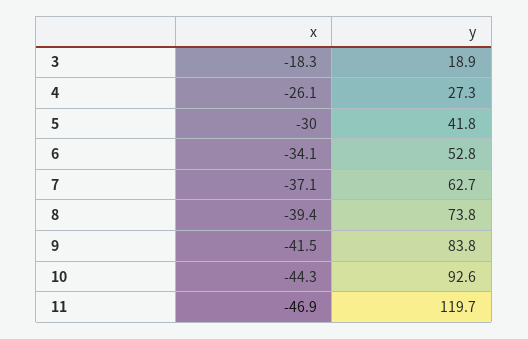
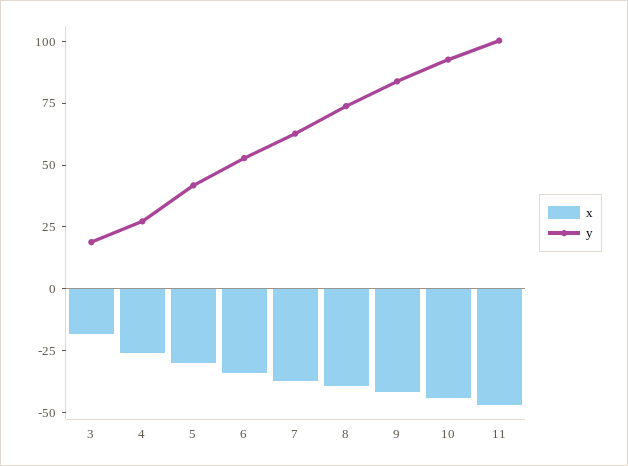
  {
    "x": {
      "3": -18.3,
      "4": -26.1,
      "5": -30,
      "6": -34.1,
      "7": -37.1,
      "8": -39.4,
      "9": -41.5,
      "10": -44.3,
      "11": -46.9
    },
    "y": {
      "3": 18.9,
      "4": 27.3,
      "5": 41.8,
      "6": 52.8,
      "7": 62.7,
      "8": 73.8,
      "9": 83.8,
      "10": 92.6,
-     "11": 119.7
+     "11": 100
    }
  }

